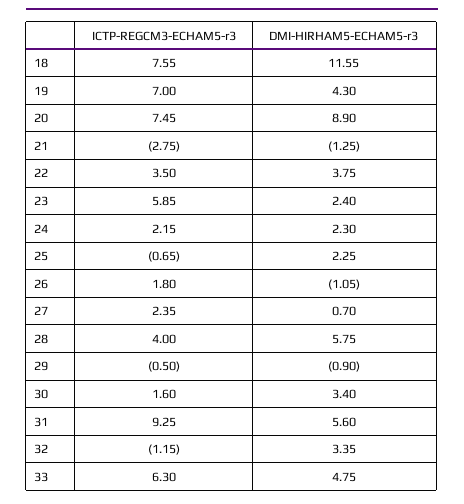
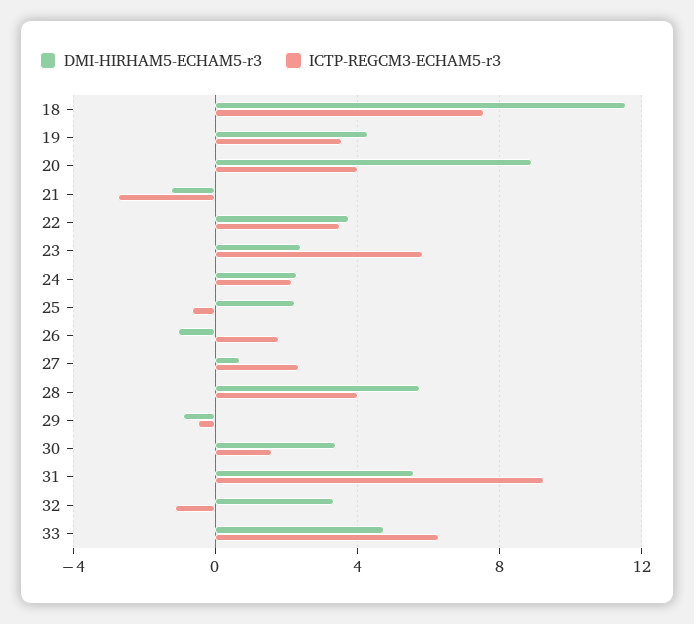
  {
    "ICTP-REGCM3-ECHAM5-r3": {
      "18": 7.55,
-     "19": 7,
+     "19": 3.5,
-     "20": 7.45,
+     "20": 4,
      "21": -2.75,
      "22": 3.5,
      "23": 5.85,
      "24": 2.15,
      "25": -0.65,
      "26": 1.8,
      "27": 2.35,
      "28": 4,
      "29": -0.5,
      "30": 1.6,
      "31": 9.25,
      "32": -1.15,
      "33": 6.3
    },
    "DMI-HIRHAM5-ECHAM5-r3": {
      "18": 11.55,
      "19": 4.3,
      "20": 8.9,
      "21": -1.25,
      "22": 3.75,
      "23": 2.4,
      "24": 2.3,
      "25": 2.25,
      "26": -1.05,
      "27": 0.7,
      "28": 5.75,
      "29": -0.9,
      "30": 3.4,
      "31": 5.6,
      "32": 3.35,
      "33": 4.75
    }
  }

